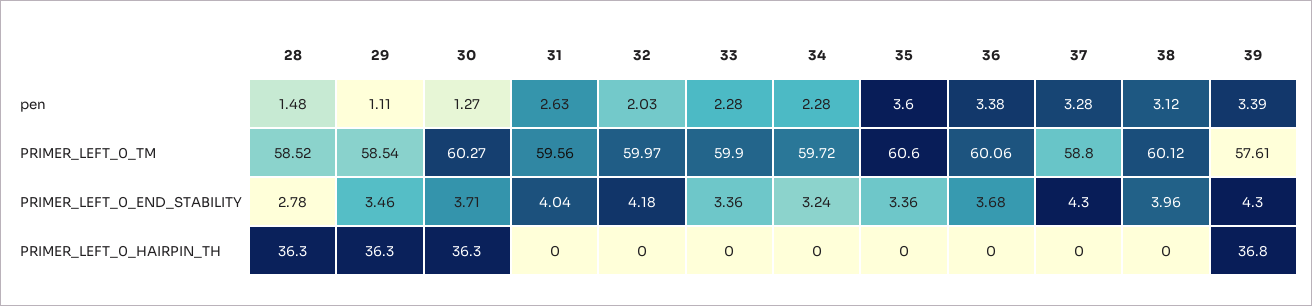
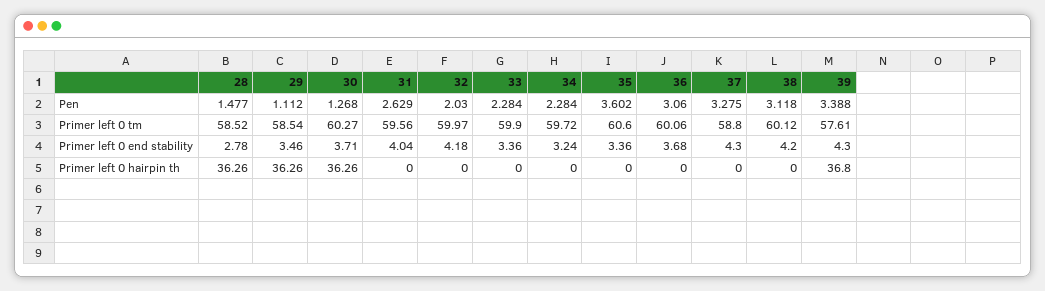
  {
    "28": {
      "pen": 1.477,
      "PRIMER_LEFT_0_TM": 58.52,
      "PRIMER_LEFT_0_END_STABILITY": 2.78,
      "PRIMER_LEFT_0_HAIRPIN_TH": 36.26
    },
    "29": {
      "pen": 1.112,
      "PRIMER_LEFT_0_TM": 58.54,
      "PRIMER_LEFT_0_END_STABILITY": 3.46,
      "PRIMER_LEFT_0_HAIRPIN_TH": 36.26
    },
    "30": {
      "pen": 1.268,
      "PRIMER_LEFT_0_TM": 60.27,
      "PRIMER_LEFT_0_END_STABILITY": 3.71,
      "PRIMER_LEFT_0_HAIRPIN_TH": 36.26
    },
    "31": {
      "pen": 2.629,
      "PRIMER_LEFT_0_TM": 59.56,
      "PRIMER_LEFT_0_END_STABILITY": 4.04,
      "PRIMER_LEFT_0_HAIRPIN_TH": 0
    },
    "32": {
      "pen": 2.03,
      "PRIMER_LEFT_0_TM": 59.97,
      "PRIMER_LEFT_0_END_STABILITY": 4.18,
      "PRIMER_LEFT_0_HAIRPIN_TH": 0
    },
    "33": {
      "pen": 2.284,
      "PRIMER_LEFT_0_TM": 59.9,
      "PRIMER_LEFT_0_END_STABILITY": 3.36,
      "PRIMER_LEFT_0_HAIRPIN_TH": 0
    },
    "34": {
      "pen": 2.284,
      "PRIMER_LEFT_0_TM": 59.72,
      "PRIMER_LEFT_0_END_STABILITY": 3.24,
      "PRIMER_LEFT_0_HAIRPIN_TH": 0
    },
    "35": {
      "pen": 3.602,
      "PRIMER_LEFT_0_TM": 60.6,
      "PRIMER_LEFT_0_END_STABILITY": 3.36,
      "PRIMER_LEFT_0_HAIRPIN_TH": 0
    },
    "36": {
-     "pen": 3.38,
+     "pen": 3.06,
      "PRIMER_LEFT_0_TM": 60.06,
      "PRIMER_LEFT_0_END_STABILITY": 3.68,
      "PRIMER_LEFT_0_HAIRPIN_TH": 0
    },
    "37": {
      "pen": 3.275,
      "PRIMER_LEFT_0_TM": 58.8,
      "PRIMER_LEFT_0_END_STABILITY": 4.3,
      "PRIMER_LEFT_0_HAIRPIN_TH": 0
    },
    "38": {
      "pen": 3.118,
      "PRIMER_LEFT_0_TM": 60.12,
-     "PRIMER_LEFT_0_END_STABILITY": 3.96,
+     "PRIMER_LEFT_0_END_STABILITY": 4.2,
      "PRIMER_LEFT_0_HAIRPIN_TH": 0
    },
    "39": {
      "pen": 3.388,
      "PRIMER_LEFT_0_TM": 57.61,
      "PRIMER_LEFT_0_END_STABILITY": 4.3,
      "PRIMER_LEFT_0_HAIRPIN_TH": 36.8
    }
  }

